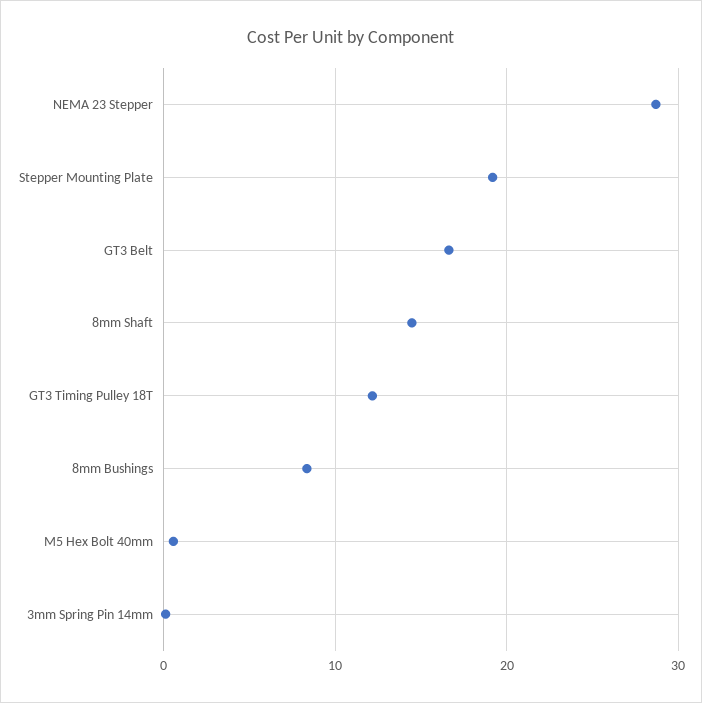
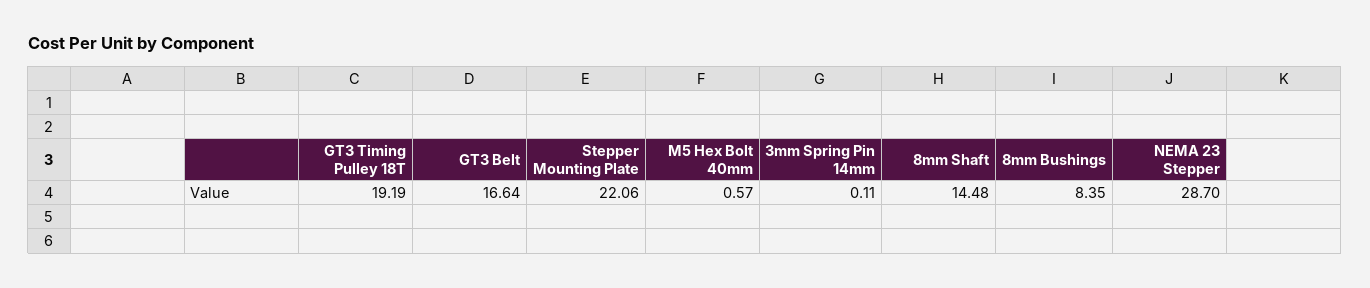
  {
    "NEMA 23 Stepper": 28.7,
-   "Stepper Mounting Plate": 19,
+   "Stepper Mounting Plate": 22.06,
    "GT3 Belt": 16.64,
    "8mm Shaft": 14.48,
-   "GT3 Timing Pulley 18T": 12,
+   "GT3 Timing Pulley 18T": 19.19,
    "8mm Bushings": 8.35,
    "M5 Hex Bolt 40mm": 0.57,
    "3mm Spring Pin 14mm": 0.11
  }

